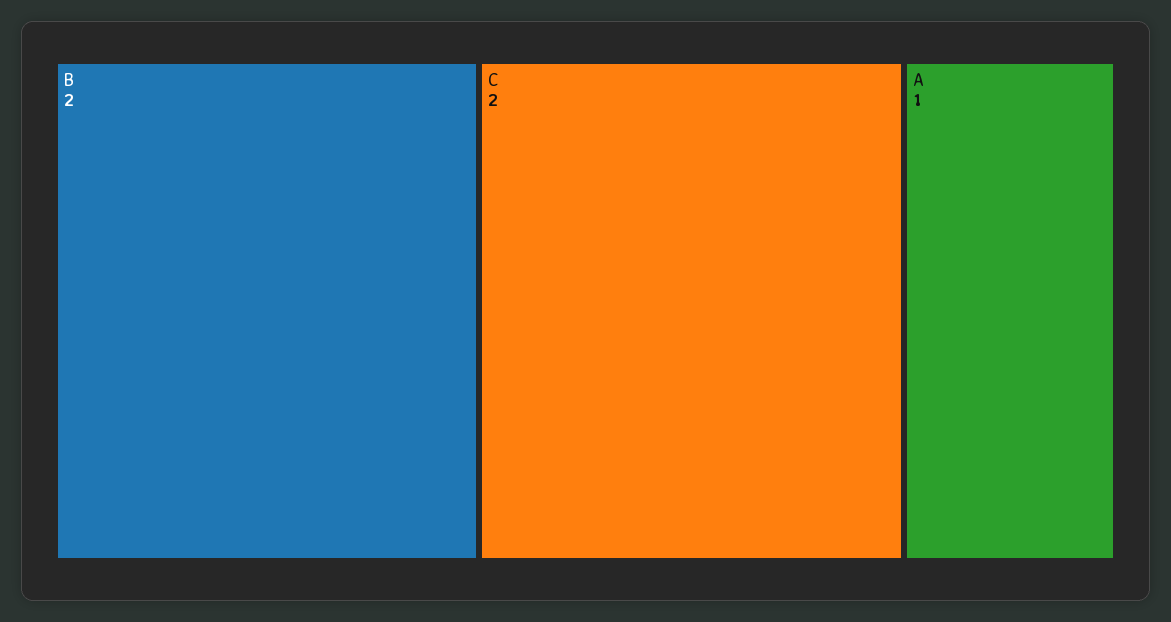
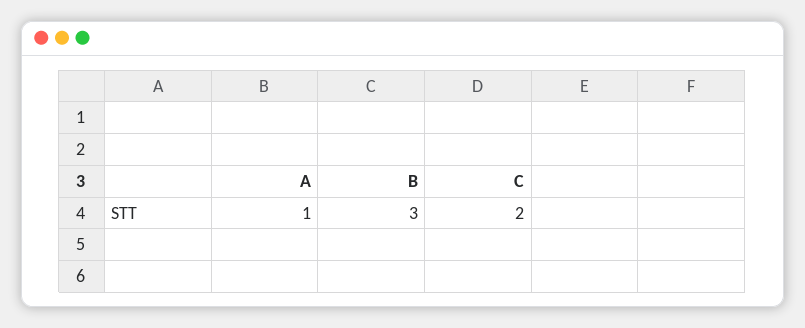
  {
-   "B": 2,
+   "B": 3,
    "C": 2,
    "A": 1
  }

